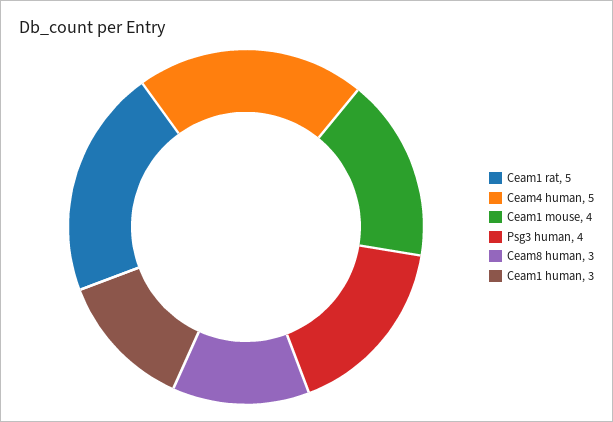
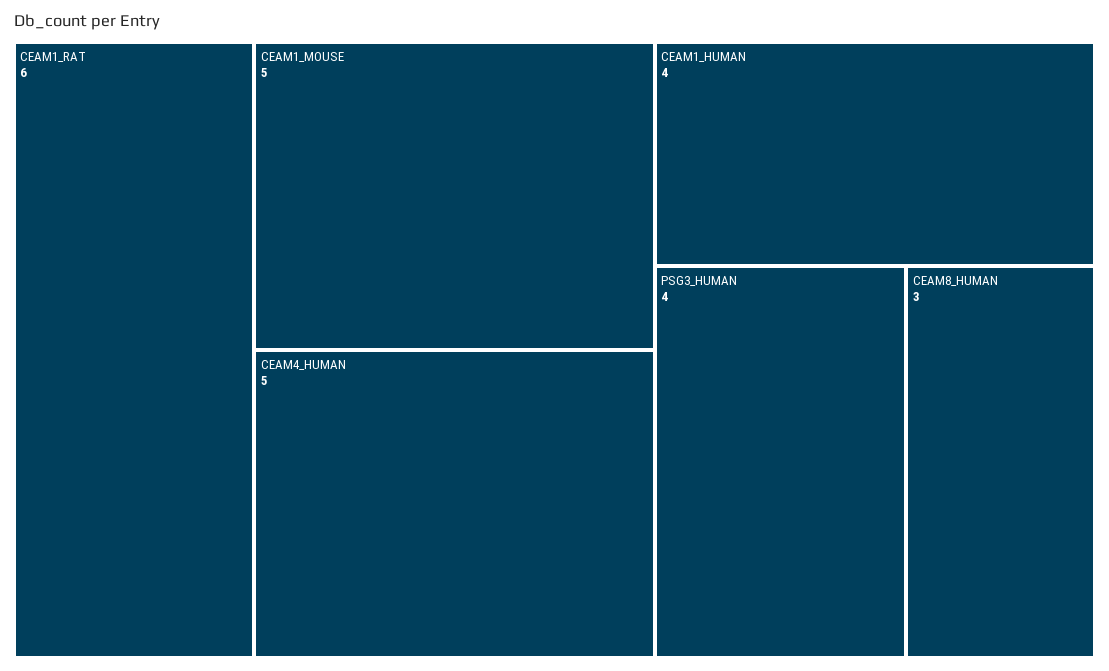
  {
-   "Ceam1 rat": 5,
+   "Ceam1 rat": 6,
    "Ceam4 human": 5,
-   "Ceam1 mouse": 4,
+   "Ceam1 mouse": 5,
    "Psg3 human": 4,
    "Ceam8 human": 3,
-   "Ceam1 human": 3
+   "Ceam1 human": 4
  }

